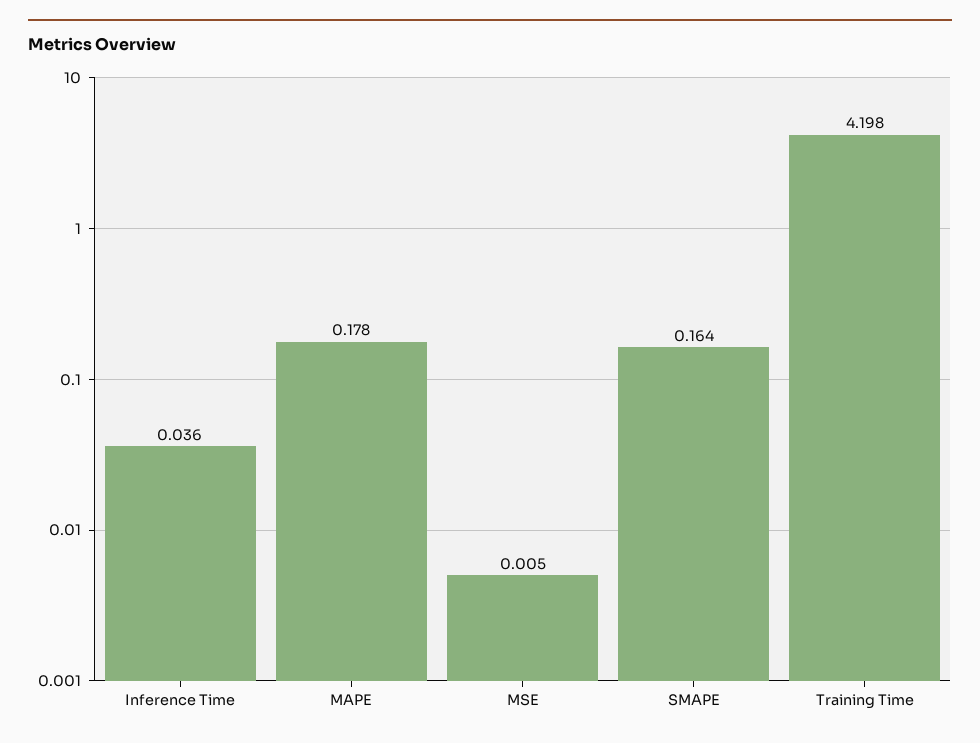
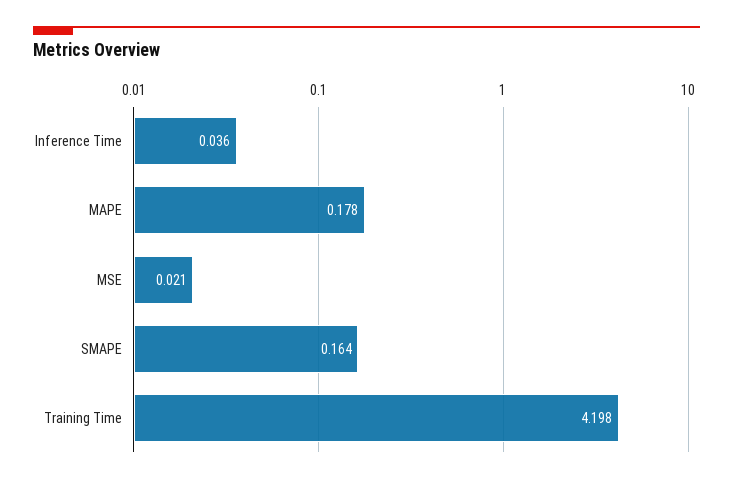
  {
    "Inference Time": 0.036,
    "MAPE": 0.178,
-   "MSE": 0.005,
+   "MSE": 0.021,
    "SMAPE": 0.164,
    "Training Time": 4.198
  }

